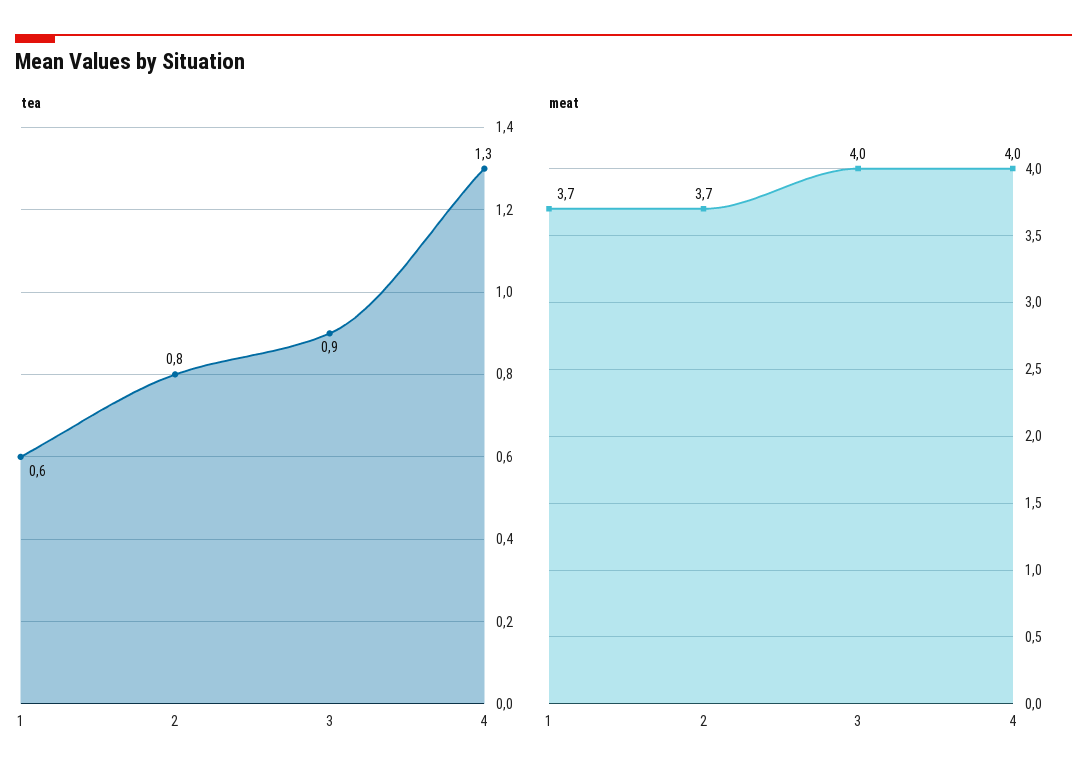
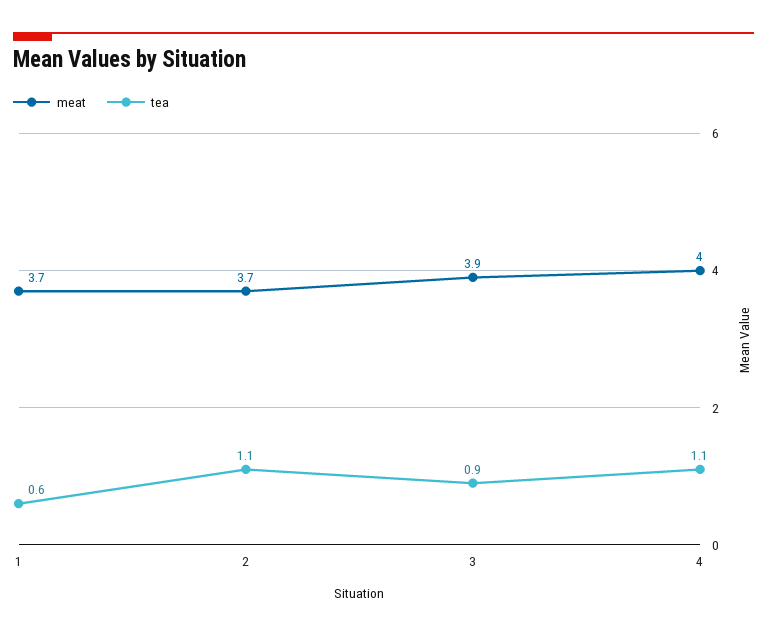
  {
    "tea": {
      "1": 0.6,
-     "2": 0.8,
+     "2": 1.1,
      "3": 0.9,
-     "4": 1.3
+     "4": 1.1
    },
    "meat": {
      "1": 3.7,
      "2": 3.7,
-     "3": 4,
+     "3": 3.9,
      "4": 4
    }
  }

